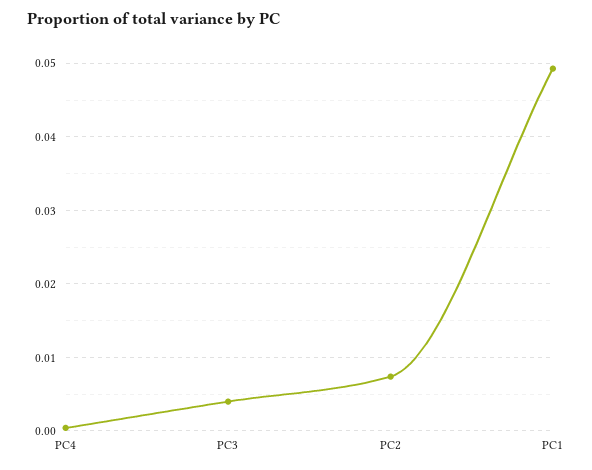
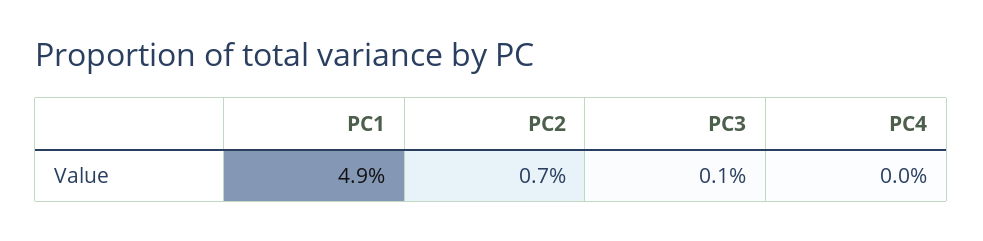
  {
    "PC4": 0,
-   "PC3": 0.004,
+   "PC3": 0.001,
    "PC2": 0.007,
    "PC1": 0.049
  }

